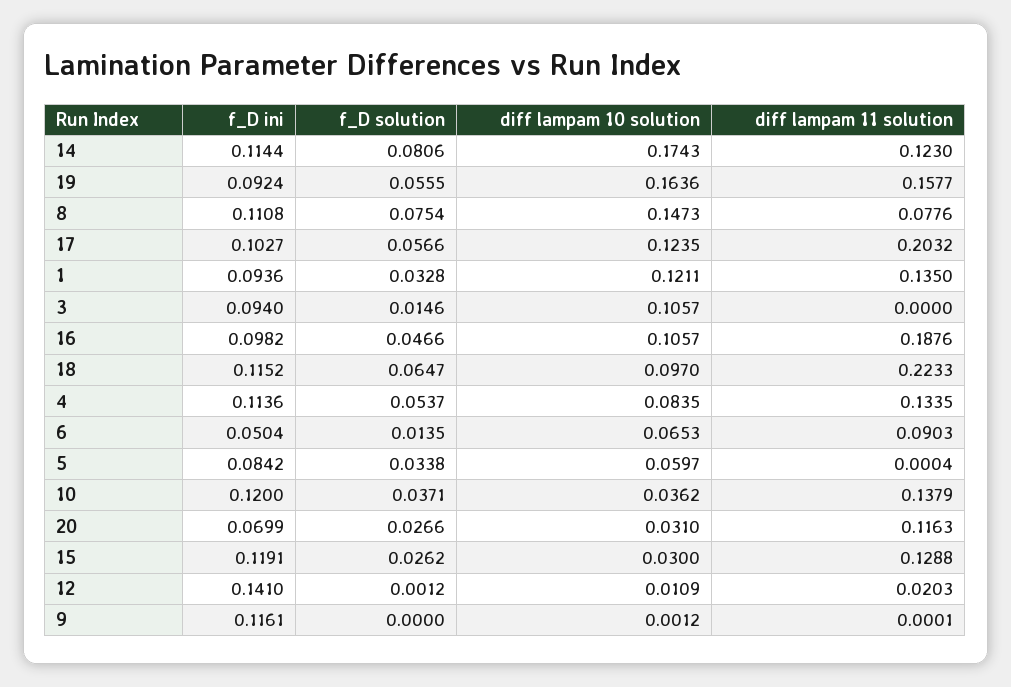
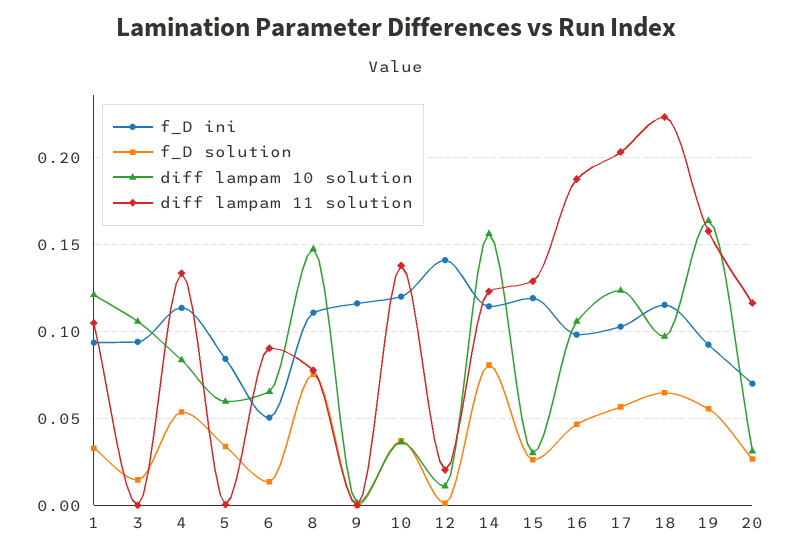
  {
    "f_D ini": {
      "14": 0.1144,
      "19": 0.0924,
      "8": 0.1108,
      "17": 0.1027,
      "1": 0.0936,
      "3": 0.094,
      "16": 0.0982,
      "18": 0.1152,
      "4": 0.1136,
      "6": 0.0504,
      "5": 0.0842,
      "10": 0.12,
      "20": 0.0699,
      "15": 0.1191,
      "12": 0.141,
      "9": 0.1161
    },
    "f_D solution": {
      "14": 0.0806,
      "19": 0.0555,
      "8": 0.0754,
      "17": 0.0566,
      "1": 0.0328,
      "3": 0.0146,
      "16": 0.0466,
      "18": 0.0647,
      "4": 0.0537,
      "6": 0.0135,
      "5": 0.0338,
      "10": 0.0371,
      "20": 0.0266,
      "15": 0.0262,
      "12": 0.0012,
      "9": 0
    },
    "diff lampam 10 solution": {
-     "14": 0.1743,
+     "14": 0.155,
      "19": 0.1636,
      "8": 0.1473,
      "17": 0.1235,
      "1": 0.1211,
      "3": 0.1057,
      "16": 0.1057,
      "18": 0.097,
      "4": 0.0835,
      "6": 0.0653,
      "5": 0.0597,
      "10": 0.0362,
      "20": 0.031,
      "15": 0.03,
      "12": 0.0109,
      "9": 0.0012
    },
    "diff lampam 11 solution": {
      "14": 0.123,
      "19": 0.1577,
      "8": 0.0776,
      "17": 0.2032,
-     "1": 0.135,
+     "1": 0.105,
      "3": 0,
      "16": 0.1876,
      "18": 0.2233,
      "4": 0.1335,
      "6": 0.0903,
      "5": 0.0004,
      "10": 0.1379,
      "20": 0.1163,
      "15": 0.1288,
      "12": 0.0203,
      "9": 0.0001
    }
  }

